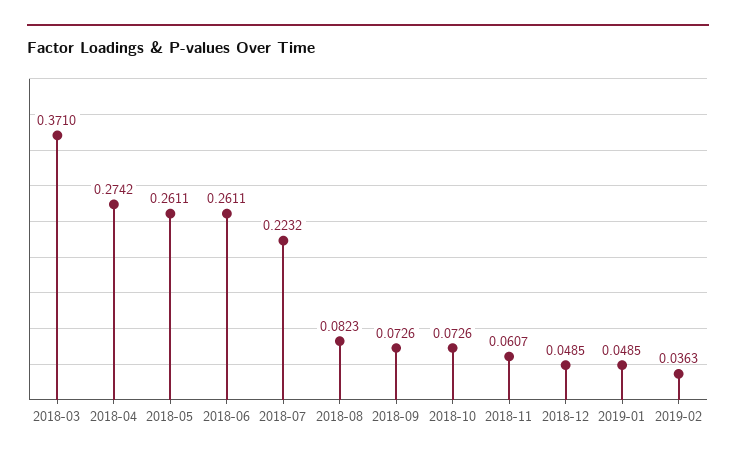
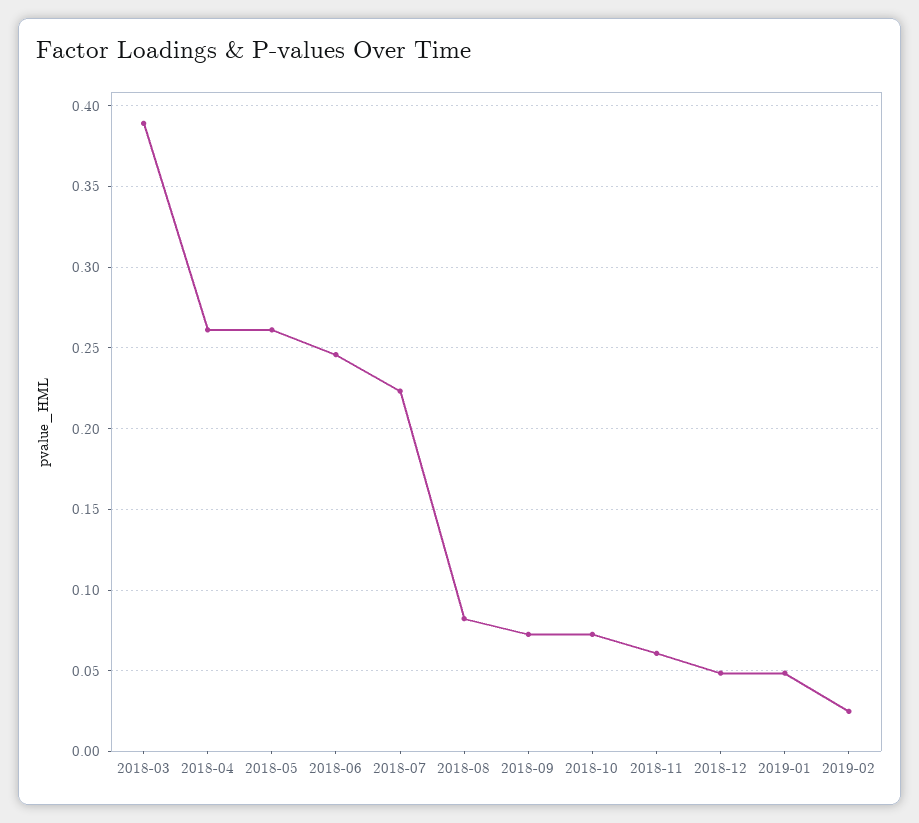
  {
-   "2018-03": 0.371,
+   "2018-03": 0.39,
-   "2018-04": 0.2742,
+   "2018-04": 0.26,
    "2018-05": 0.2611,
-   "2018-06": 0.2611,
+   "2018-06": 0.245,
    "2018-07": 0.2232,
    "2018-08": 0.0823,
    "2018-09": 0.0726,
    "2018-10": 0.0726,
    "2018-11": 0.0607,
    "2018-12": 0.0485,
    "2019-01": 0.0485,
-   "2019-02": 0.0363
+   "2019-02": 0.025
  }

